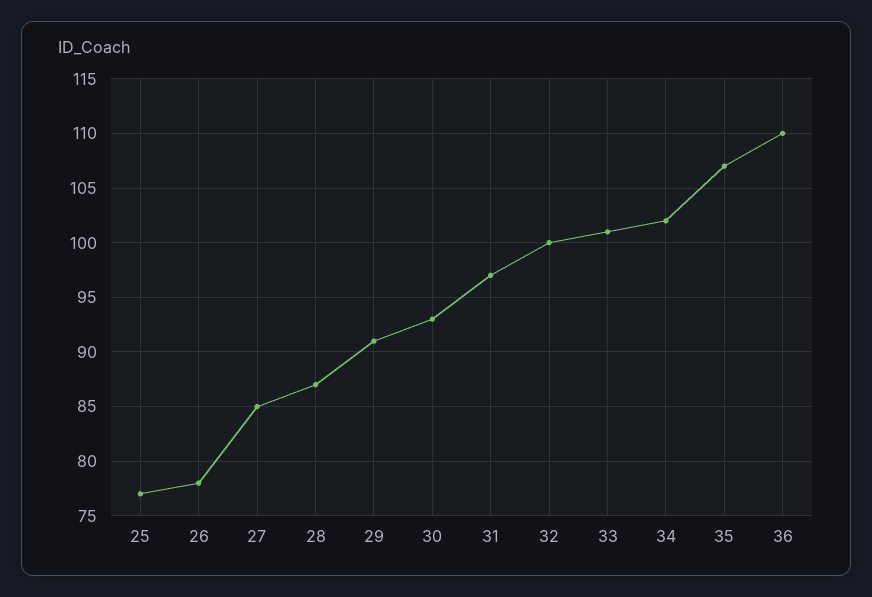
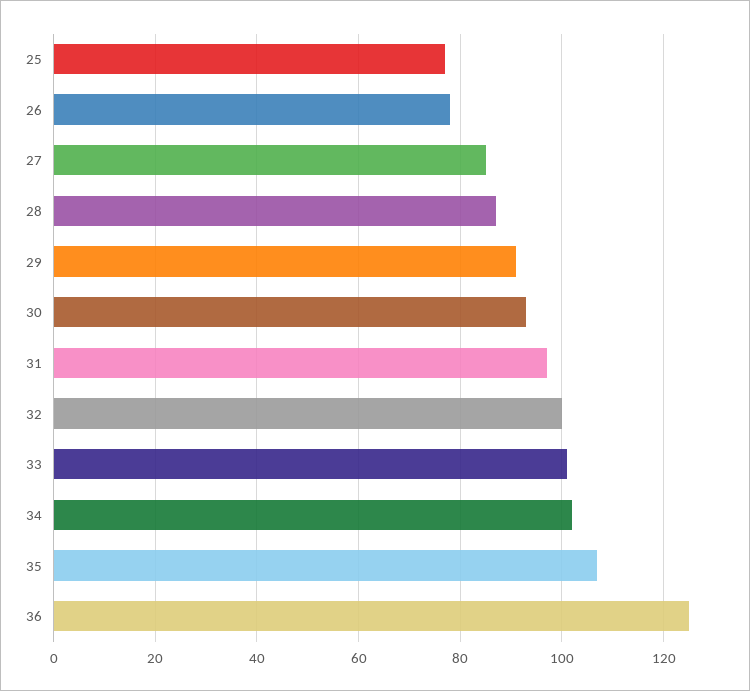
  {
    "25": 77,
    "26": 78,
    "27": 85,
    "28": 87,
    "29": 91,
    "30": 93,
    "31": 97,
    "32": 100,
    "33": 101,
    "34": 102,
    "35": 107,
-   "36": 110
+   "36": 125
  }

